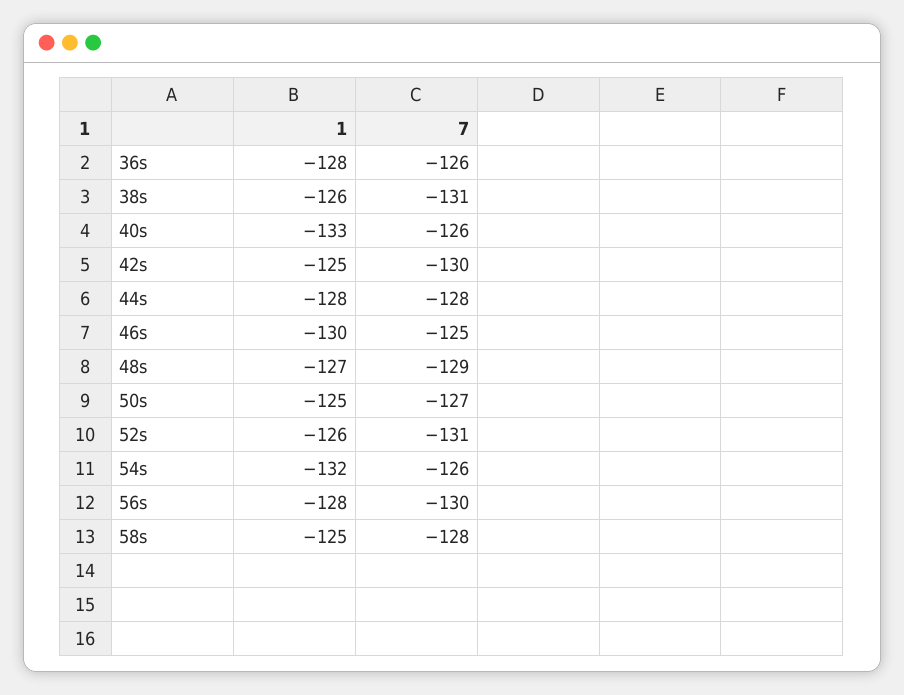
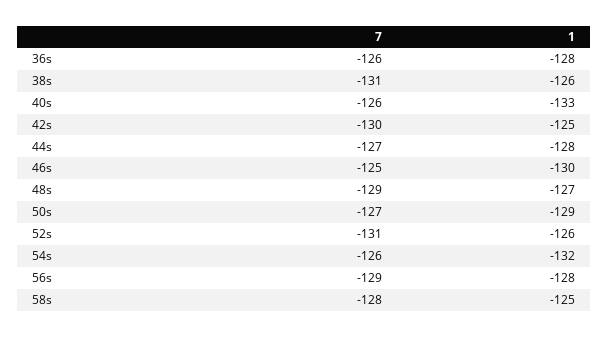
  {
    "1": {
      "36s": -128,
      "38s": -126,
      "40s": -133,
      "42s": -125,
      "44s": -128,
      "46s": -130,
      "48s": -127,
-     "50s": -125,
+     "50s": -129,
      "52s": -126,
      "54s": -132,
      "56s": -128,
      "58s": -125
    },
    "7": {
      "36s": -126,
      "38s": -131,
      "40s": -126,
      "42s": -130,
-     "44s": -128,
+     "44s": -127,
      "46s": -125,
      "48s": -129,
      "50s": -127,
      "52s": -131,
      "54s": -126,
-     "56s": -130,
+     "56s": -129,
      "58s": -128
    }
  }

